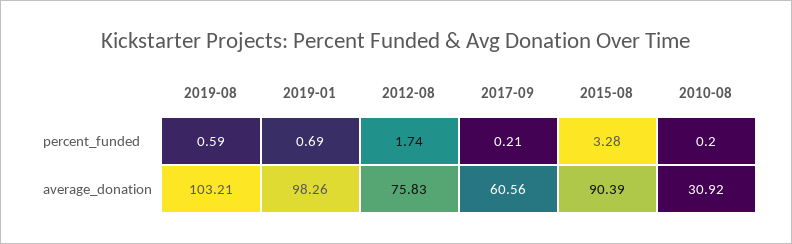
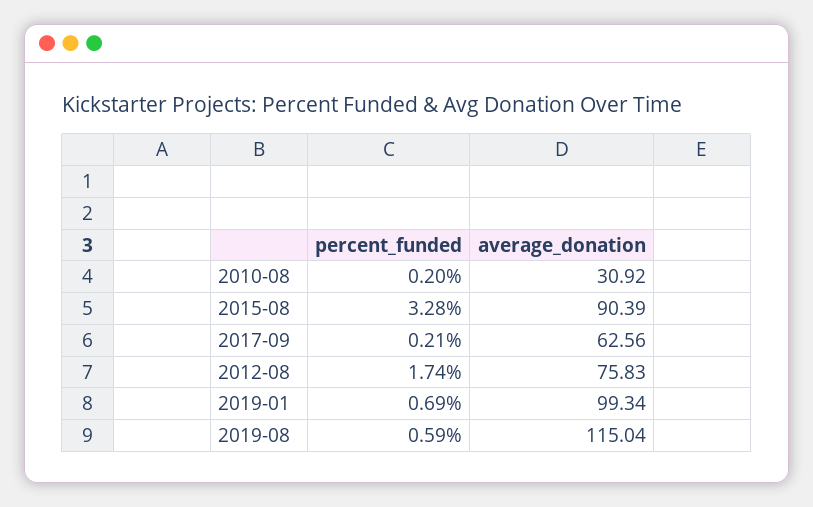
  {
    "2019-08": {
      "percent_funded": 0.59,
-     "average_donation": 103.21
+     "average_donation": 115.04
    },
    "2019-01": {
      "percent_funded": 0.69,
-     "average_donation": 98.26
+     "average_donation": 99.34
    },
    "2012-08": {
      "percent_funded": 1.74,
      "average_donation": 75.83
    },
    "2017-09": {
      "percent_funded": 0.21,
-     "average_donation": 60.56
+     "average_donation": 62.56
    },
    "2015-08": {
      "percent_funded": 3.28,
      "average_donation": 90.39
    },
    "2010-08": {
      "percent_funded": 0.2,
      "average_donation": 30.92
    }
  }

